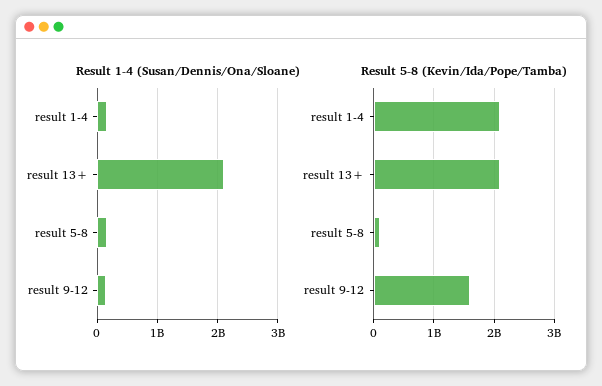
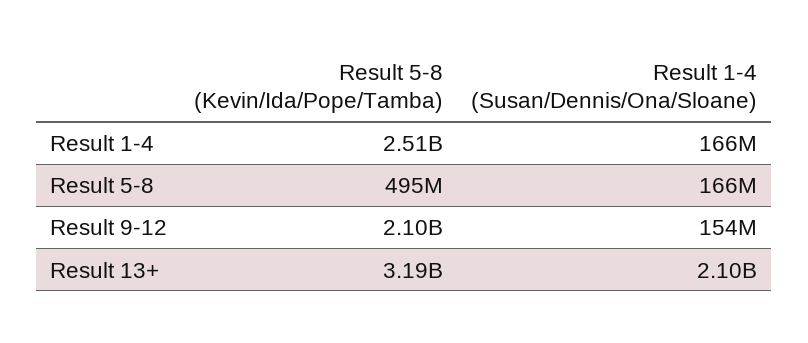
  {
    "Result 1-4 (Susan/Dennis/Ona/Sloane)": {
      "result 1-4": 166000000,
      "result 13+": 2100000000,
      "result 5-8": 166000000,
      "result 9-12": 154000000
    },
    "Result 5-8 (Kevin/Ida/Pope/Tamba)": {
-     "result 1-4": 2100000000,
+     "result 1-4": 2510000000,
-     "result 13+": 2100000000,
+     "result 13+": 3190000000,
-     "result 5-8": 100000000,
+     "result 5-8": 495000000,
-     "result 9-12": 1600000000
+     "result 9-12": 2100000000
    }
  }

